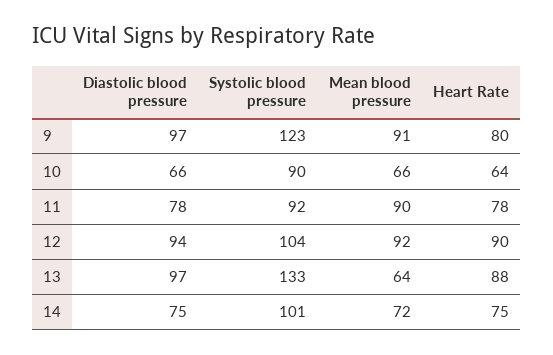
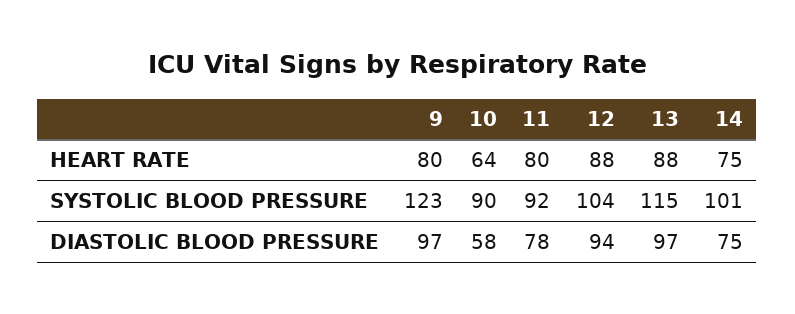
  {
    "Diastolic blood pressure": {
      "9": 97,
-     "10": 66,
+     "10": 58,
      "11": 78,
      "12": 94,
      "13": 97,
      "14": 75
    },
    "Systolic blood pressure": {
      "9": 123,
      "10": 90,
      "11": 92,
      "12": 104,
-     "13": 133,
+     "13": 115,
      "14": 101
    },
-   "Mean blood pressure": {
-     "9": 91,
-     "10": 66,
-     "11": 90,
-     "12": 92,
-     "13": 64,
-     "14": 72
-   },
    "Heart Rate": {
      "9": 80,
      "10": 64,
-     "11": 78,
+     "11": 80,
-     "12": 90,
+     "12": 88,
      "13": 88,
      "14": 75
    }
  }

